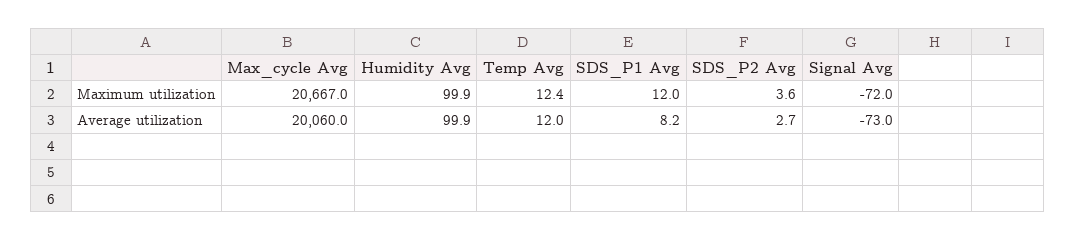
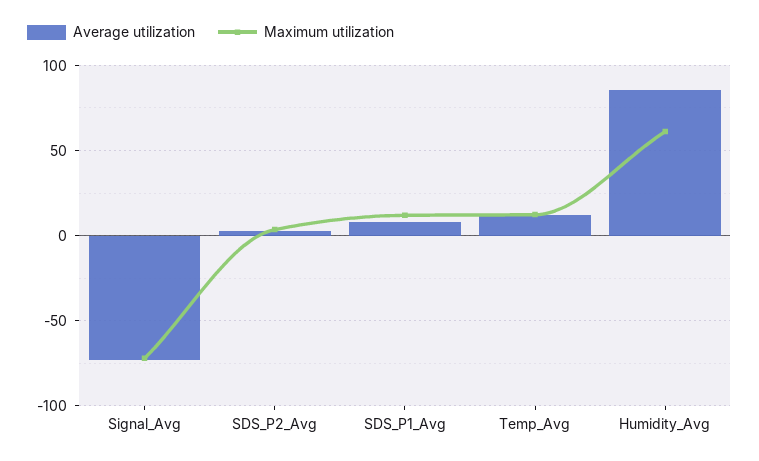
  {
    "Maximum utilization": {
-     "Max_cycle Avg": 20667,
-     "Humidity Avg": 99.9,
+     "Humidity Avg": 60,
      "Temp Avg": 12.4,
      "SDS_P1 Avg": 12,
      "SDS_P2 Avg": 3.6,
      "Signal Avg": -72
    },
    "Average utilization": {
-     "Max_cycle Avg": 20060,
-     "Humidity Avg": 99.9,
+     "Humidity Avg": 85,
      "Temp Avg": 12,
      "SDS_P1 Avg": 8.2,
      "SDS_P2 Avg": 2.7,
      "Signal Avg": -73
    }
  }

